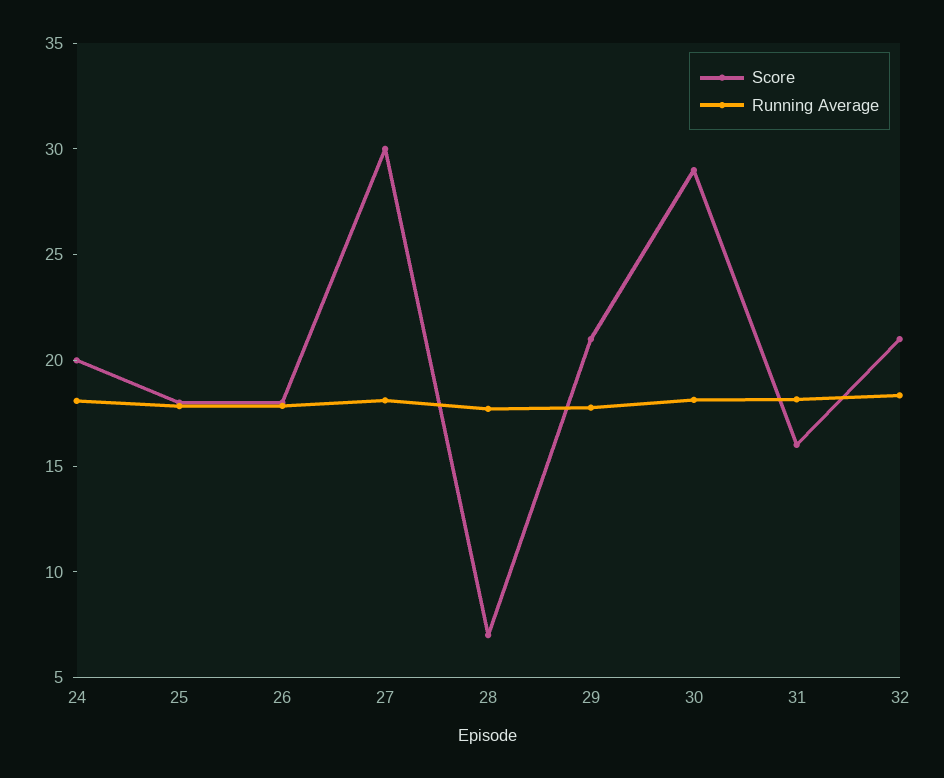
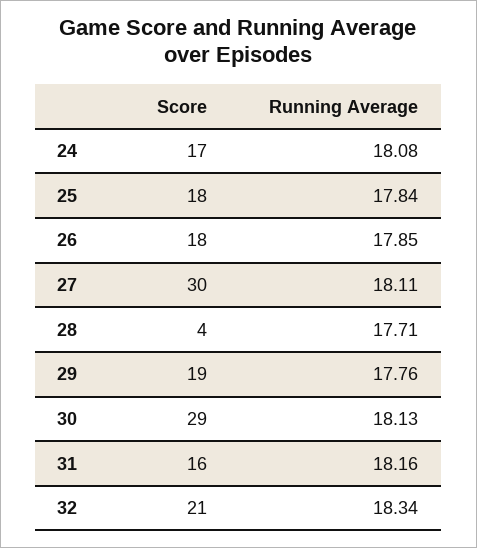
  {
    "Score": {
-     "24": 20,
+     "24": 17,
      "25": 18,
      "26": 18,
      "27": 30,
-     "28": 7,
+     "28": 4,
-     "29": 21,
+     "29": 19,
      "30": 29,
      "31": 16,
      "32": 21
    },
    "Running Average": {
      "24": 18.08,
      "25": 17.84,
      "26": 17.85,
      "27": 18.11,
      "28": 17.71,
      "29": 17.76,
      "30": 18.13,
      "31": 18.16,
      "32": 18.34
    }
  }

